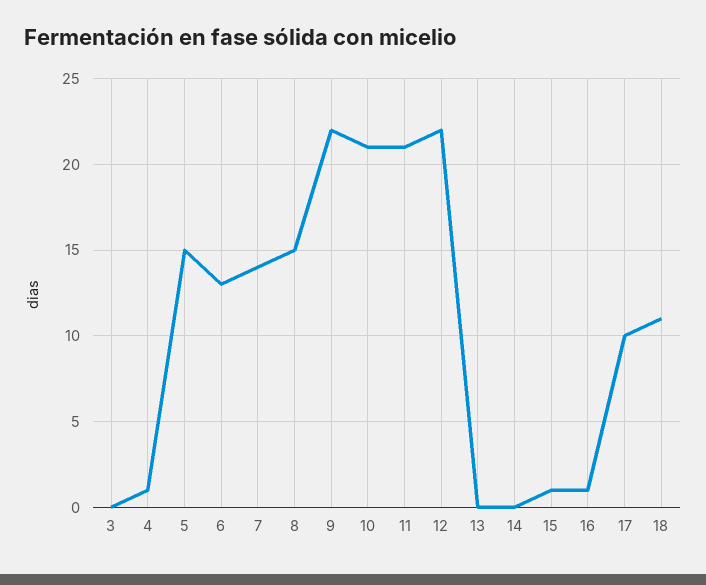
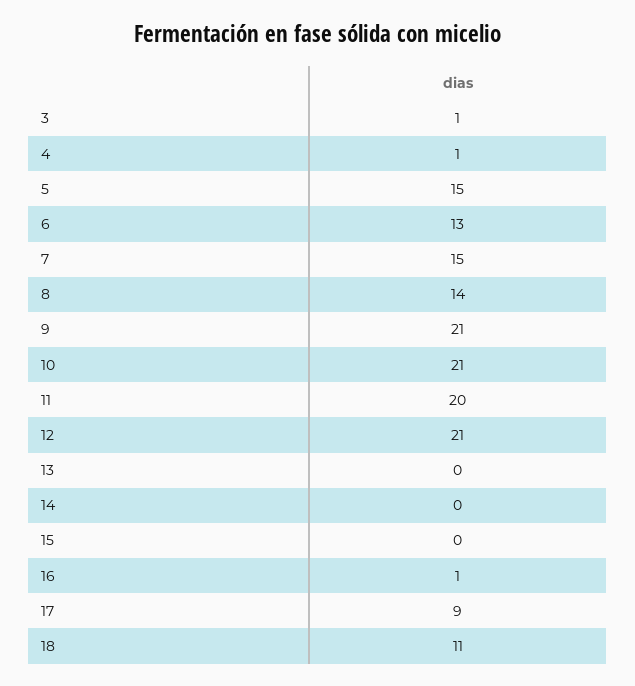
  {
-   "3": 0,
+   "3": 1,
    "4": 1,
    "5": 15,
    "6": 13,
-   "7": 14,
+   "7": 15,
-   "8": 15,
+   "8": 14,
-   "9": 22,
+   "9": 21,
    "10": 21,
-   "11": 21,
+   "11": 20,
-   "12": 22,
+   "12": 21,
    "13": 0,
    "14": 0,
-   "15": 1,
+   "15": 0,
    "16": 1,
-   "17": 10,
+   "17": 9,
    "18": 11
  }

